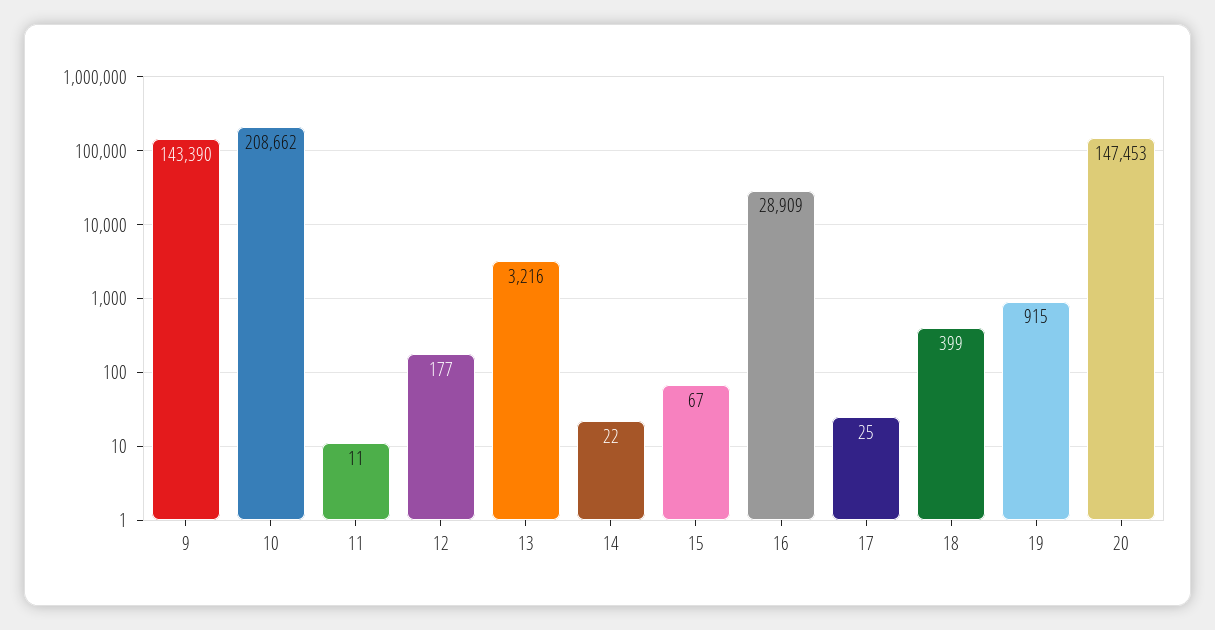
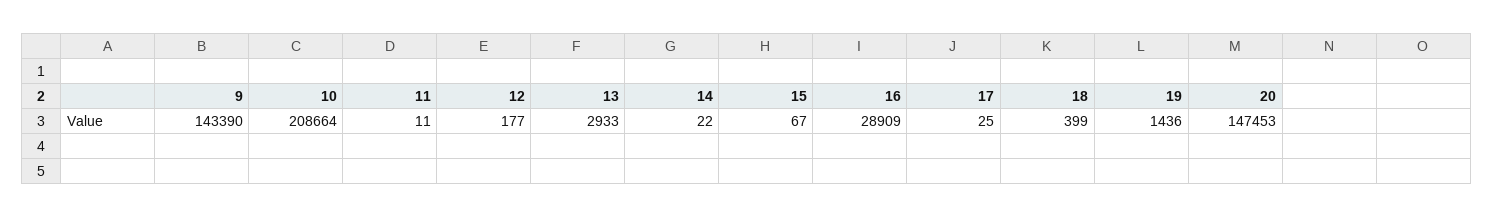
  {
    "9": 143390,
-   "10": 208662,
+   "10": 208664,
    "11": 11,
    "12": 177,
-   "13": 3216,
+   "13": 2933,
    "14": 22,
    "15": 67,
    "16": 28909,
    "17": 25,
    "18": 399,
-   "19": 915,
+   "19": 1436,
    "20": 147453
  }

